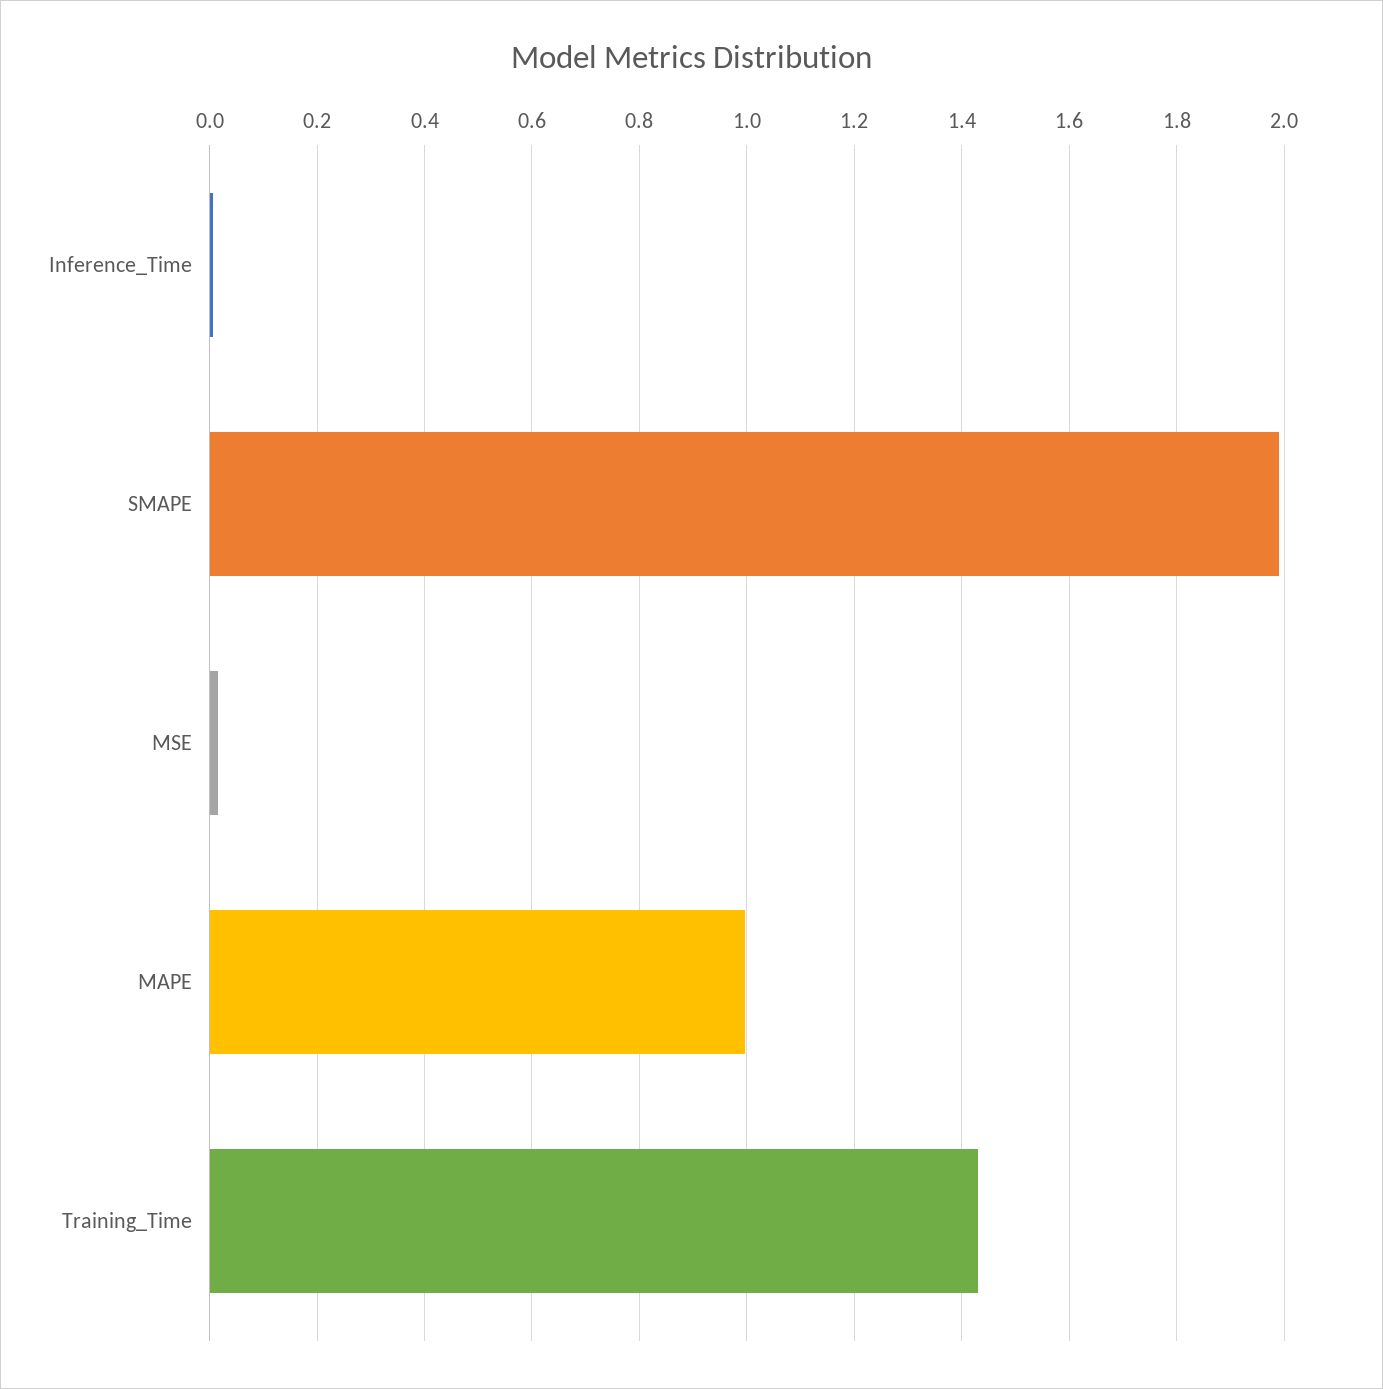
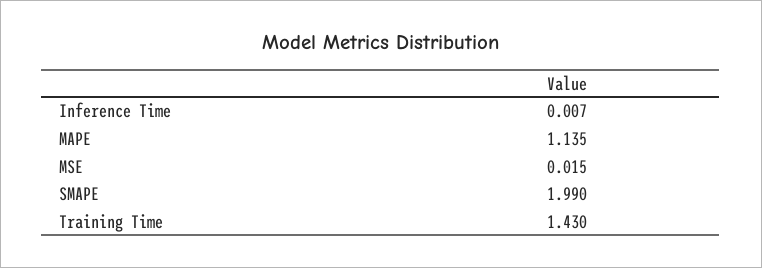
  {
    "Inference_Time": 0.007,
    "SMAPE": 1.99,
    "MSE": 0.015,
-   "MAPE": 1,
+   "MAPE": 1.135,
    "Training_Time": 1.43
  }

